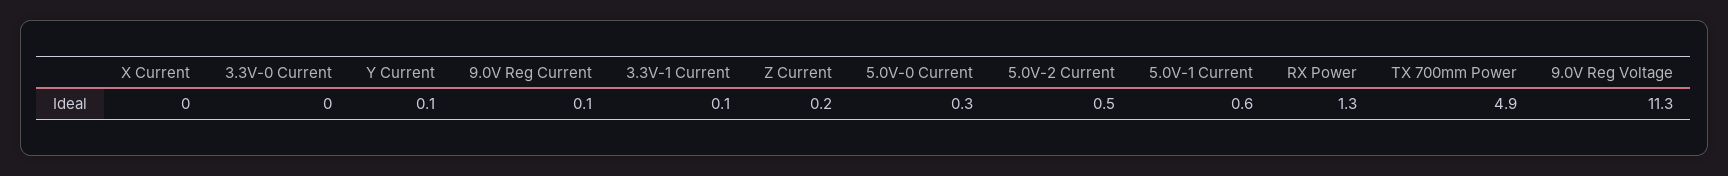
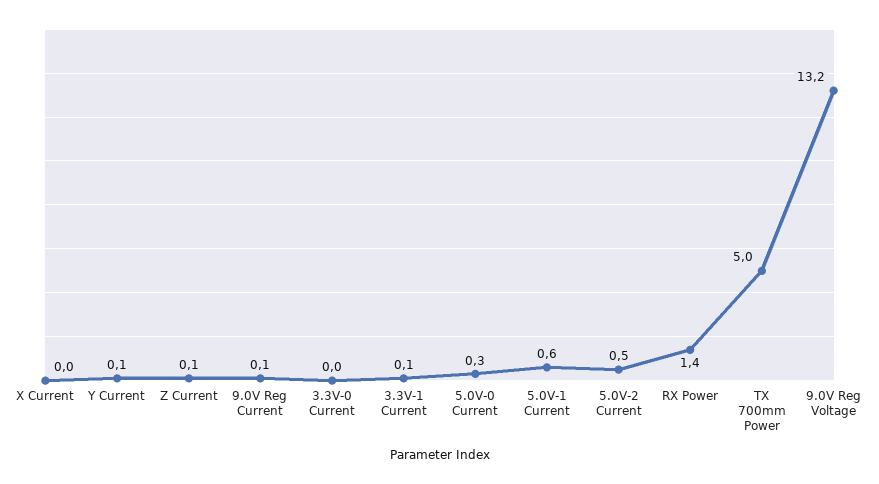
  {
    "X Current": 0,
    "3.3V-0 Current": 0,
    "Y Current": 0.1,
    "9.0V Reg Current": 0.1,
    "3.3V-1 Current": 0.1,
-   "Z Current": 0.2,
+   "Z Current": 0.1,
    "5.0V-0 Current": 0.3,
    "5.0V-2 Current": 0.5,
    "5.0V-1 Current": 0.6,
-   "RX Power": 1.3,
+   "RX Power": 1.4,
-   "TX 700mm Power": 4.9,
+   "TX 700mm Power": 5,
-   "9.0V Reg Voltage": 11.3
+   "9.0V Reg Voltage": 13.2
  }

